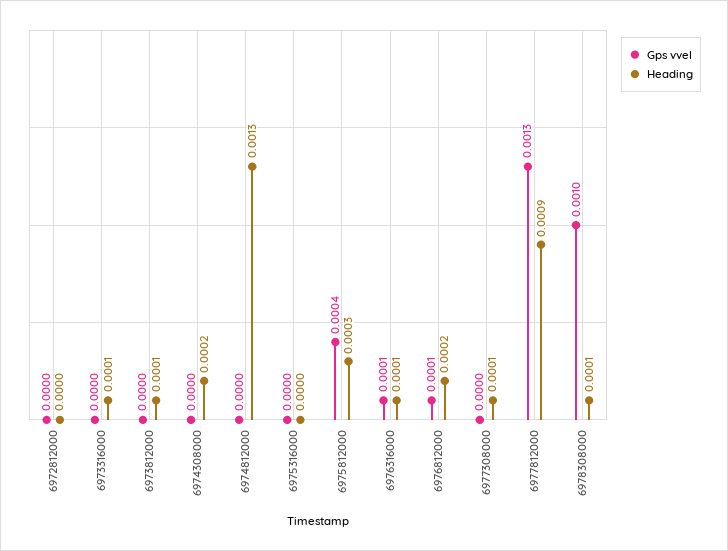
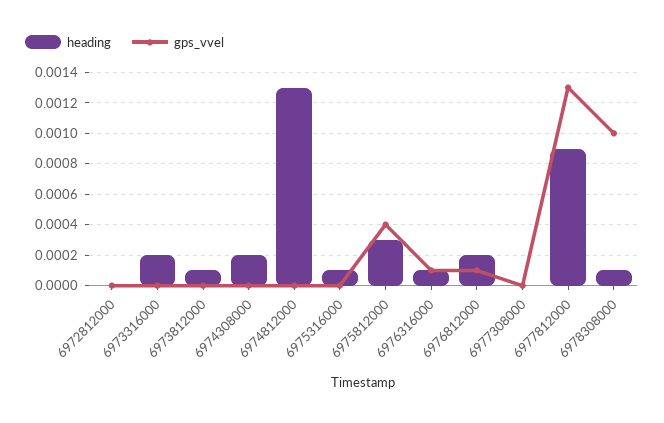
  {
    "Gps vvel": {
      "6972812000": 0,
      "6973316000": 0,
      "6973812000": 0,
      "6974308000": 0,
      "6974812000": 0,
      "6975316000": 0,
      "6975812000": 0.0004,
      "6976316000": 0.0001,
      "6976812000": 0.0001,
      "6977308000": 0,
      "6977812000": 0.0013,
      "6978308000": 0.001
    },
    "Heading": {
      "6972812000": 0,
-     "6973316000": 0.0001,
+     "6973316000": 0.0002,
      "6973812000": 0.0001,
      "6974308000": 0.0002,
      "6974812000": 0.0013,
-     "6975316000": 0,
+     "6975316000": 0.0001,
      "6975812000": 0.0003,
      "6976316000": 0.0001,
      "6976812000": 0.0002,
-     "6977308000": 0.0001,
+     "6977308000": 0,
      "6977812000": 0.0009,
      "6978308000": 0.0001
    }
  }

